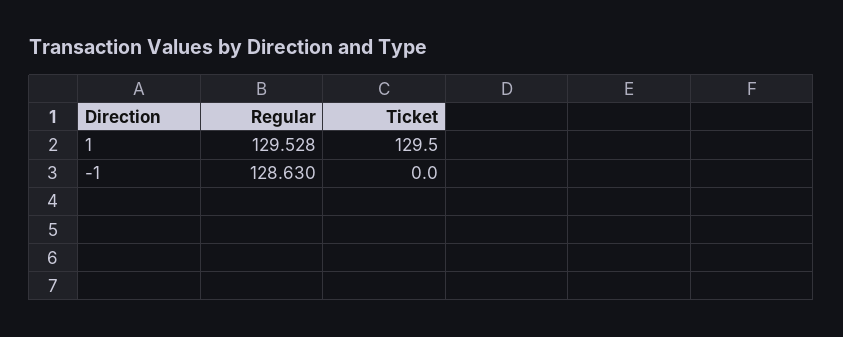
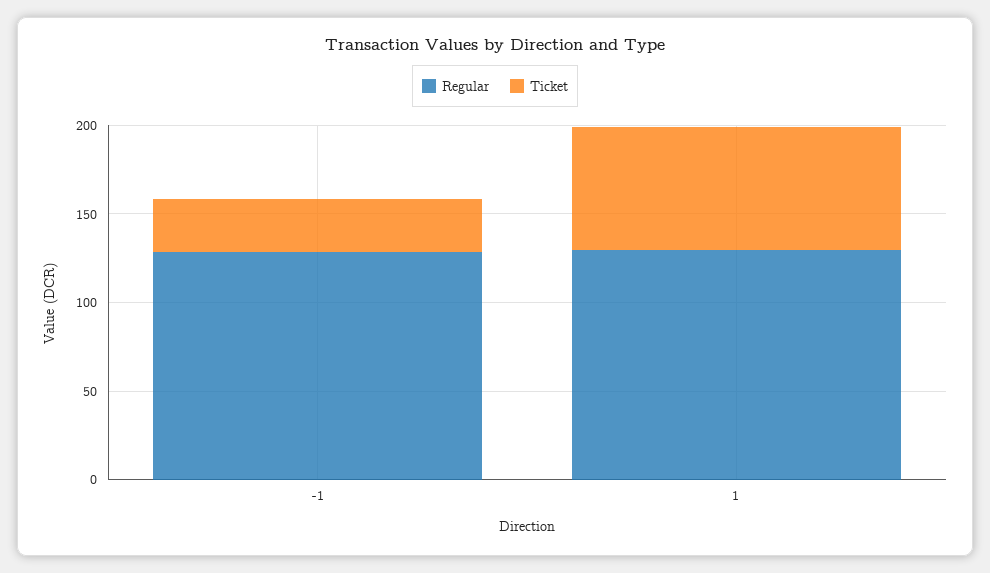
  {
    "Regular": {
      "1": 129.528,
      "-1": 128.63
    },
    "Ticket": {
-     "1": 129.5,
+     "1": 70,
-     "-1": 0
+     "-1": 30
    }
  }

